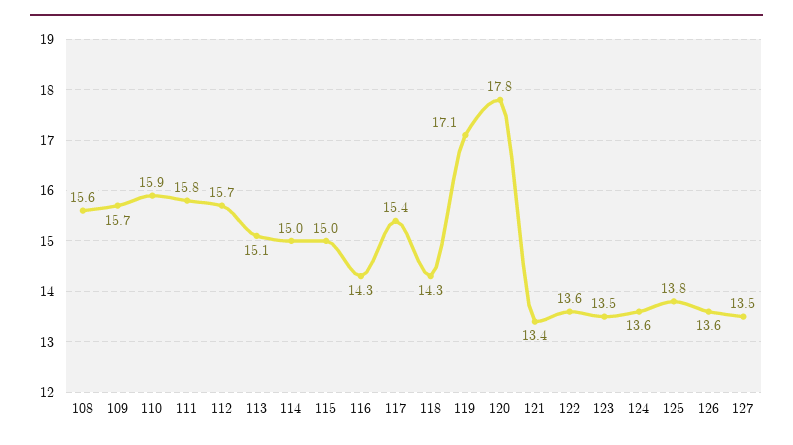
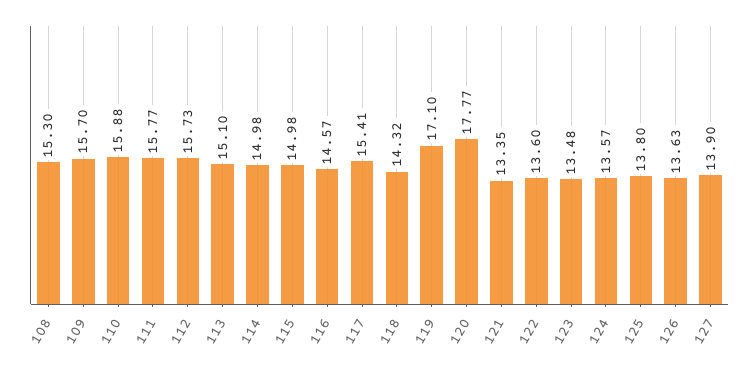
  {
-   "108": 15.6,
+   "108": 15.3,
    "109": 15.7,
    "110": 15.88,
    "111": 15.77,
    "112": 15.73,
    "113": 15.1,
    "114": 14.98,
    "115": 14.98,
-   "116": 14.3,
+   "116": 14.57,
    "117": 15.41,
    "118": 14.32,
    "119": 17.1,
    "120": 17.77,
    "121": 13.35,
    "122": 13.6,
    "123": 13.48,
    "124": 13.57,
    "125": 13.8,
    "126": 13.63,
-   "127": 13.5
+   "127": 13.9
  }

